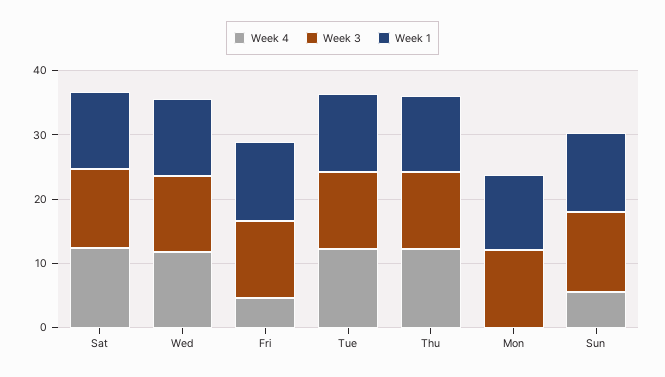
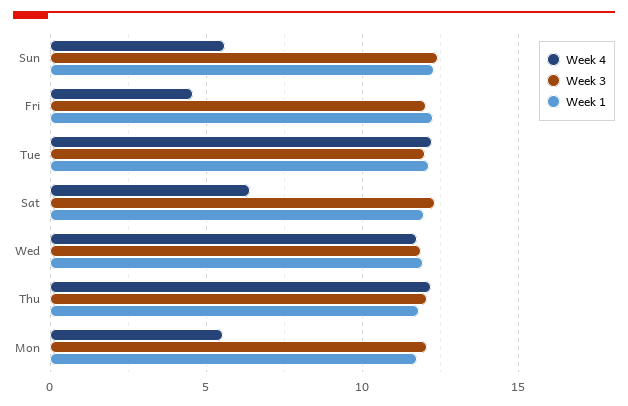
  {
    "Week 4": {
-     "Sat": 12,
+     "Sat": 6.5,
      "Wed": 11.5,
      "Fri": 4.5,
      "Tue": 12,
      "Thu": 12,
-     "Mon": 0,
+     "Mon": 5.5,
      "Sun": 5.5
    },
    "Week 3": {
      "Sat": 12.5,
      "Wed": 12,
      "Fri": 12,
      "Tue": 12,
      "Thu": 12,
      "Mon": 12,
      "Sun": 12.5
    },
    "Week 1": {
      "Sat": 12,
      "Wed": 12,
      "Fri": 12.5,
      "Tue": 12,
      "Thu": 12,
      "Mon": 11.5,
      "Sun": 12.5
    }
  }

